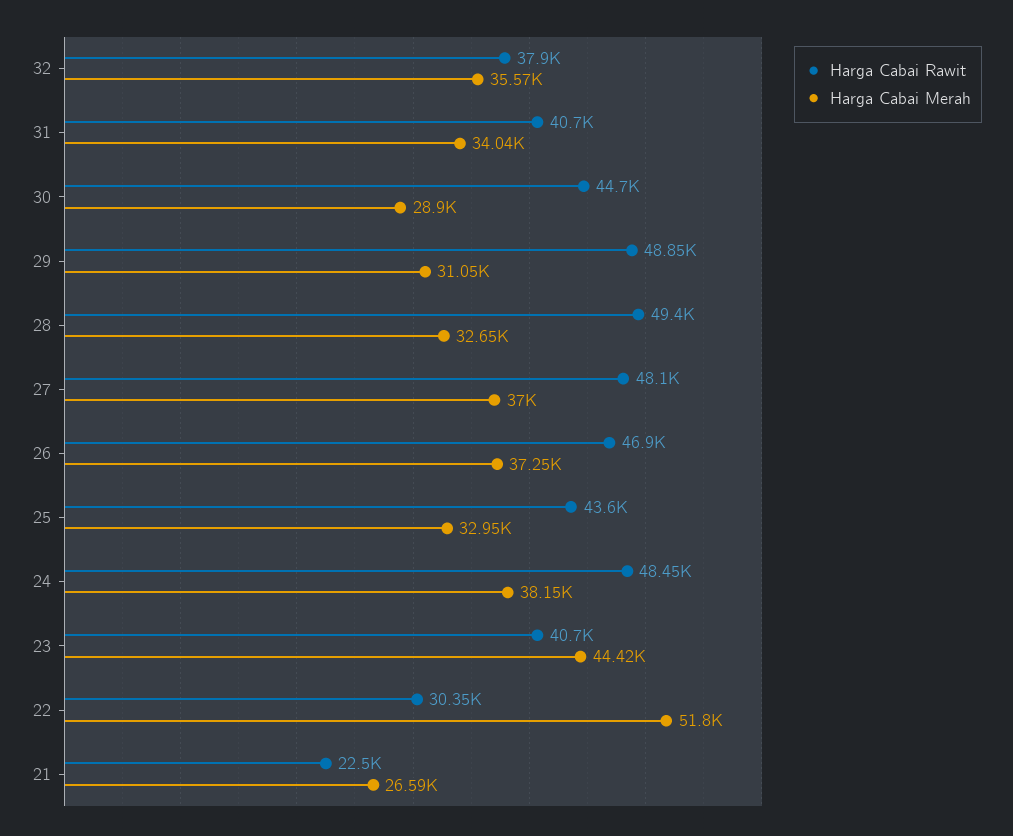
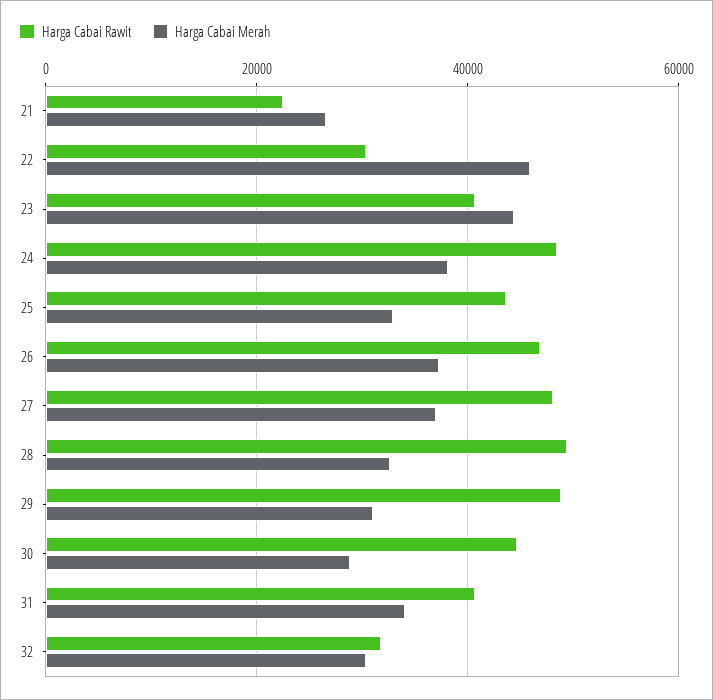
  {
    "Harga Cabai Rawit": {
-     "32": 37900,
+     "32": 32000,
      "31": 40700,
      "30": 44700,
      "29": 48850,
      "28": 49400,
      "27": 48100,
      "26": 46900,
      "25": 43600,
      "24": 48450,
      "23": 40700,
      "22": 30350,
      "21": 22500
    },
    "Harga Cabai Merah": {
-     "32": 35570,
+     "32": 30000,
      "31": 34040,
      "30": 28900,
      "29": 31050,
      "28": 32650,
      "27": 37000,
      "26": 37250,
      "25": 32950,
      "24": 38150,
      "23": 44420,
-     "22": 51800,
+     "22": 46000,
      "21": 26590
    }
  }

